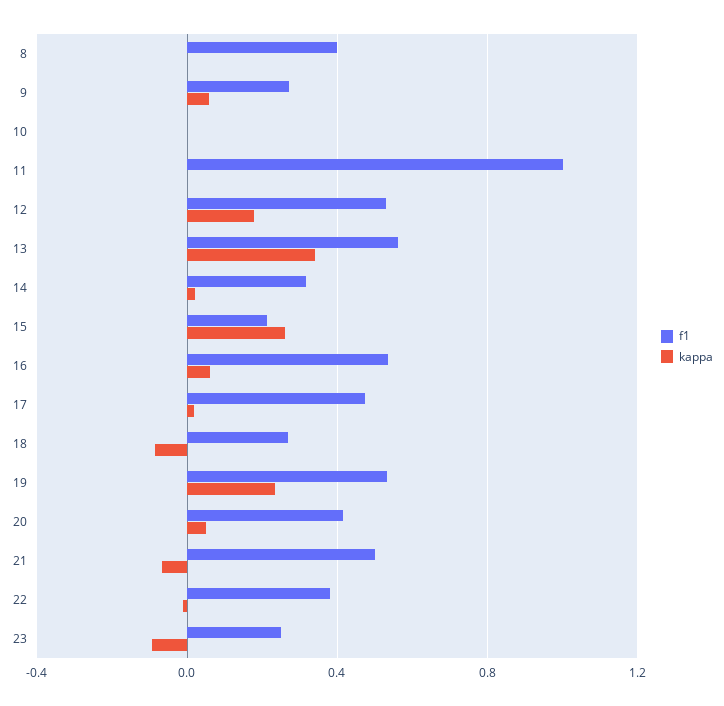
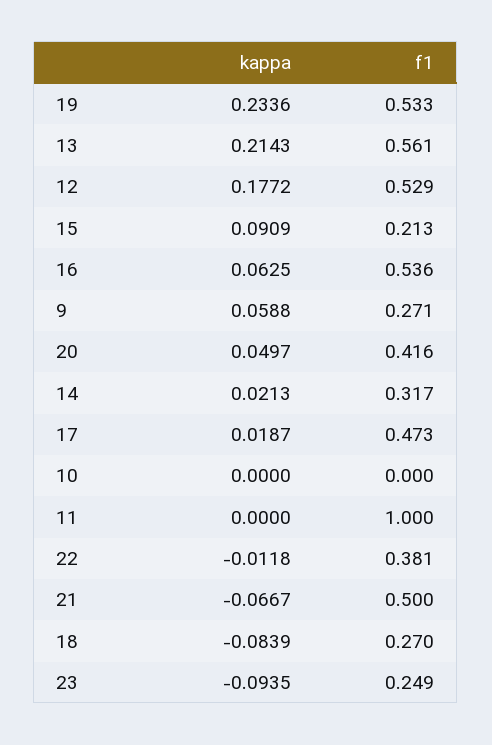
  {
    "f1": {
-     "8": 0.4,
      "9": 0.271,
      "10": 0,
      "11": 1,
      "12": 0.529,
      "13": 0.561,
      "14": 0.317,
      "15": 0.213,
      "16": 0.536,
      "17": 0.473,
      "18": 0.27,
      "19": 0.533,
      "20": 0.416,
      "21": 0.5,
      "22": 0.381,
      "23": 0.249
    },
    "kappa": {
-     "8": 0,
      "9": 0.0588,
      "10": 0,
      "11": 0,
      "12": 0.1772,
-     "13": 0.35,
+     "13": 0.2143,
      "14": 0.0213,
-     "15": 0.25,
+     "15": 0.0909,
      "16": 0.0625,
      "17": 0.0187,
      "18": -0.0839,
      "19": 0.2336,
      "20": 0.0497,
      "21": -0.0667,
      "22": -0.0118,
      "23": -0.0935
    }
  }

